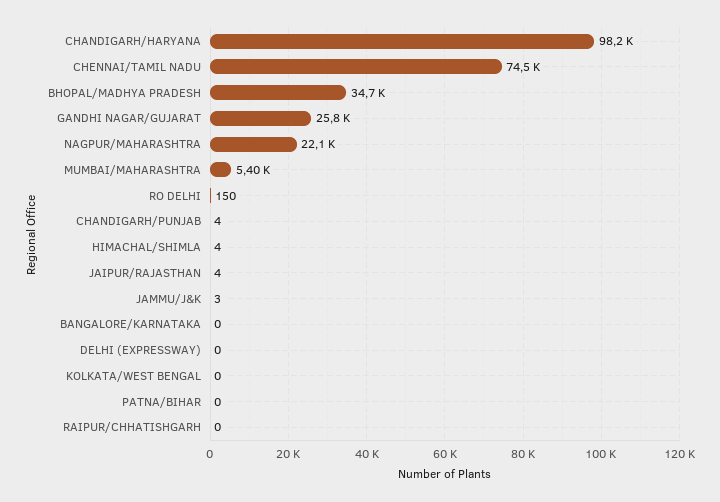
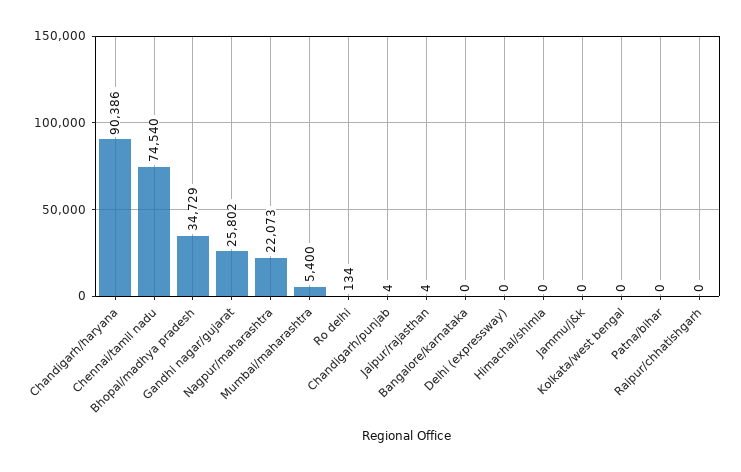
  {
-   "CHANDIGARH/HARYANA": 98200,
+   "CHANDIGARH/HARYANA": 90386,
    "CHENNAI/TAMIL NADU": 74540,
    "BHOPAL/MADHYA PRADESH": 34729,
    "GANDHI NAGAR/GUJARAT": 25802,
    "NAGPUR/MAHARASHTRA": 22073,
    "MUMBAI/MAHARASHTRA": 5400,
-   "RO DELHI": 150,
+   "RO DELHI": 134,
    "CHANDIGARH/PUNJAB": 4,
-   "HIMACHAL/SHIMLA": 4,
+   "HIMACHAL/SHIMLA": 0,
    "JAIPUR/RAJASTHAN": 4,
-   "JAMMU/J&K": 3,
+   "JAMMU/J&K": 0,
    "BANGALORE/KARNATAKA": 0,
    "DELHI (EXPRESSWAY)": 0,
    "KOLKATA/WEST BENGAL": 0,
    "PATNA/BIHAR": 0,
    "RAIPUR/CHHATISHGARH": 0
  }

